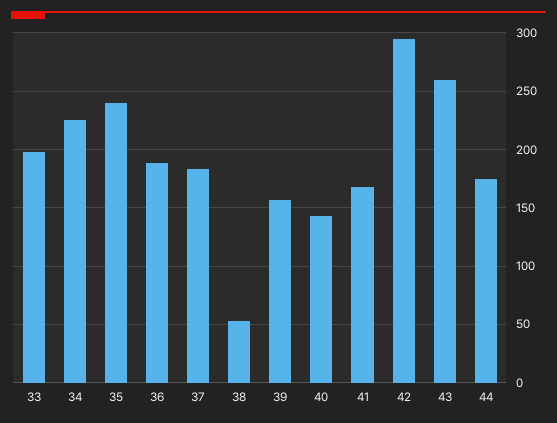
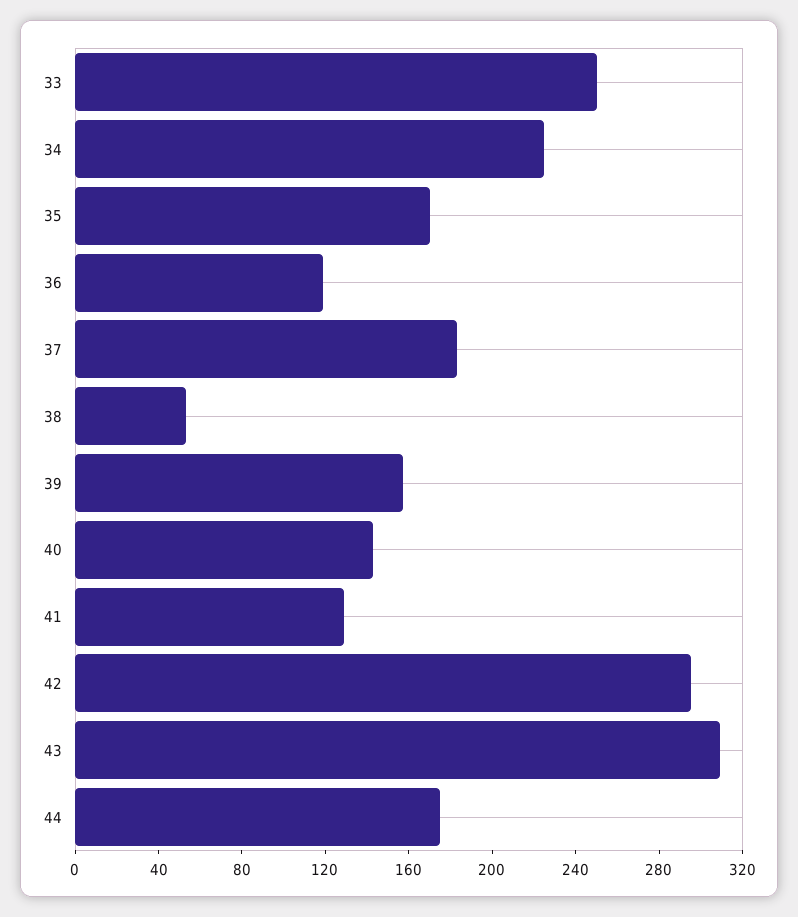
  {
-   "33": 200,
+   "33": 250,
    "34": 230,
-   "35": 240,
+   "35": 170,
-   "36": 190,
+   "36": 120,
    "37": 180,
    "38": 50,
    "39": 160,
    "40": 140,
-   "41": 170,
+   "41": 130,
    "42": 300,
-   "43": 260,
+   "43": 310,
    "44": 180
  }

